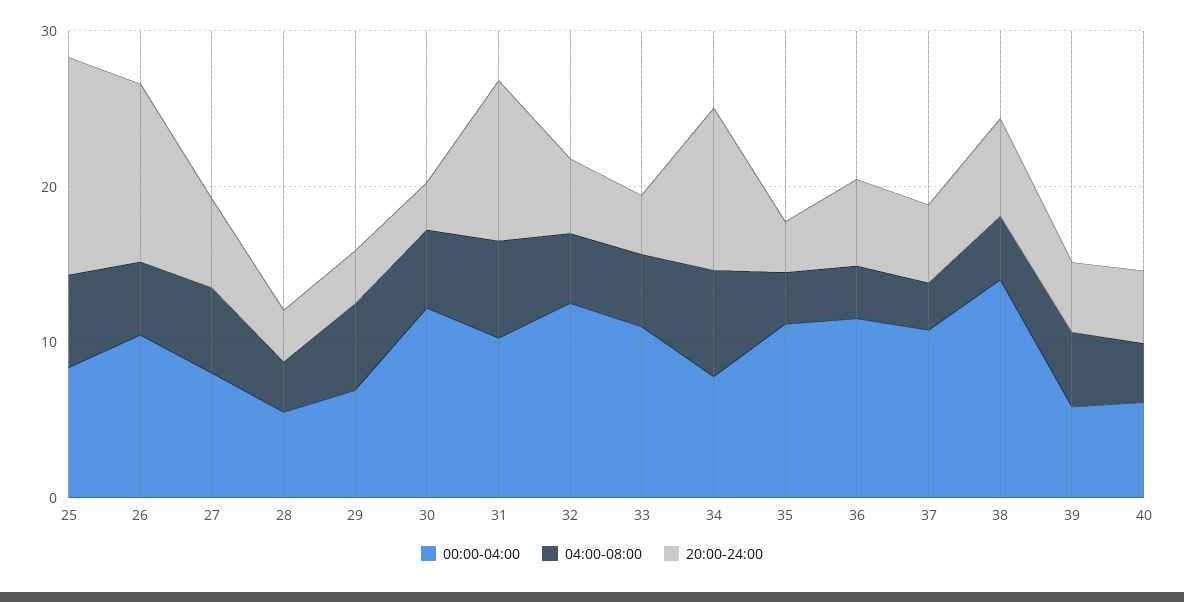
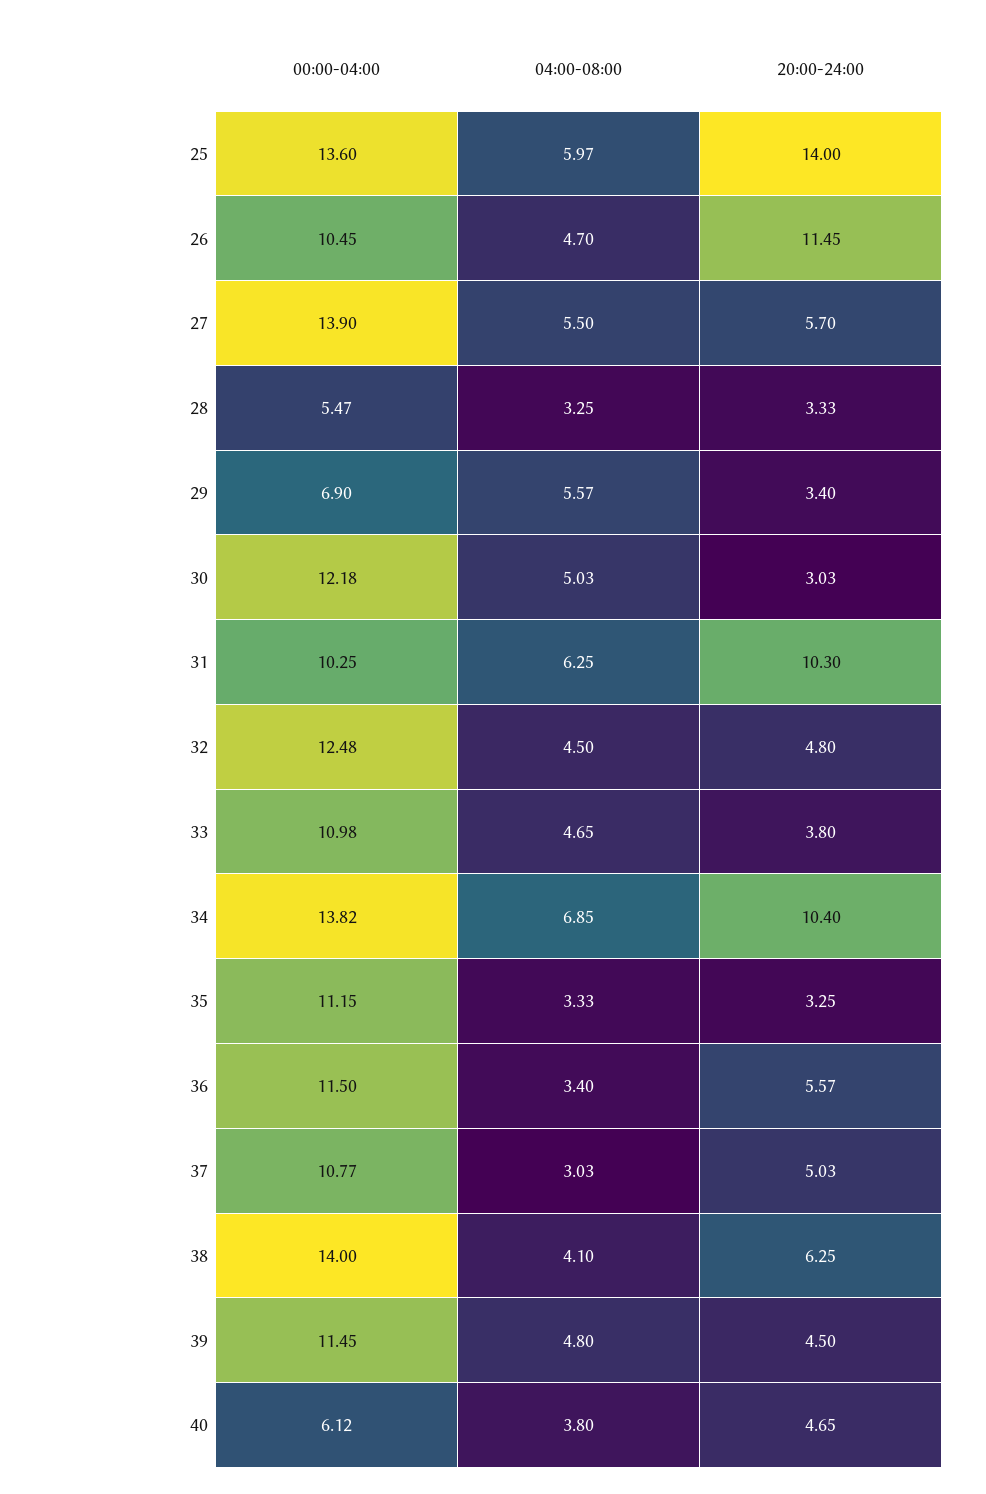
  {
    "00:00-04:00": {
-     "25": 8,
+     "25": 13.6,
      "26": 10.45,
-     "27": 8,
+     "27": 13.9,
      "28": 5.47,
      "29": 6.9,
      "30": 12.18,
      "31": 10.25,
      "32": 12.48,
      "33": 10.98,
-     "34": 8,
+     "34": 13.82,
      "35": 11.15,
      "36": 11.5,
      "37": 10.77,
      "38": 14,
-     "39": 6,
+     "39": 11.45,
      "40": 6.12
    },
    "04:00-08:00": {
      "25": 5.97,
      "26": 4.7,
      "27": 5.5,
      "28": 3.25,
      "29": 5.57,
      "30": 5.03,
      "31": 6.25,
      "32": 4.5,
      "33": 4.65,
      "34": 6.85,
      "35": 3.33,
      "36": 3.4,
      "37": 3.03,
      "38": 4.1,
      "39": 4.8,
      "40": 3.8
    },
    "20:00-24:00": {
      "25": 14,
      "26": 11.45,
      "27": 5.7,
      "28": 3.33,
      "29": 3.4,
      "30": 3.03,
      "31": 10.3,
      "32": 4.8,
      "33": 3.8,
      "34": 10.4,
      "35": 3.25,
      "36": 5.57,
      "37": 5.03,
      "38": 6.25,
      "39": 4.5,
      "40": 4.65
    }
  }

